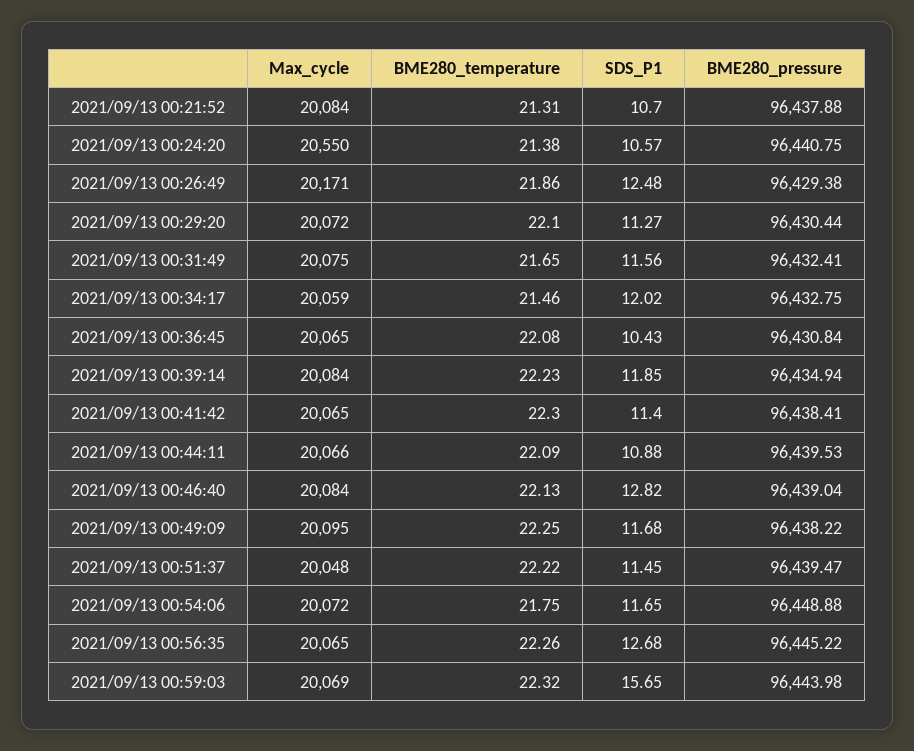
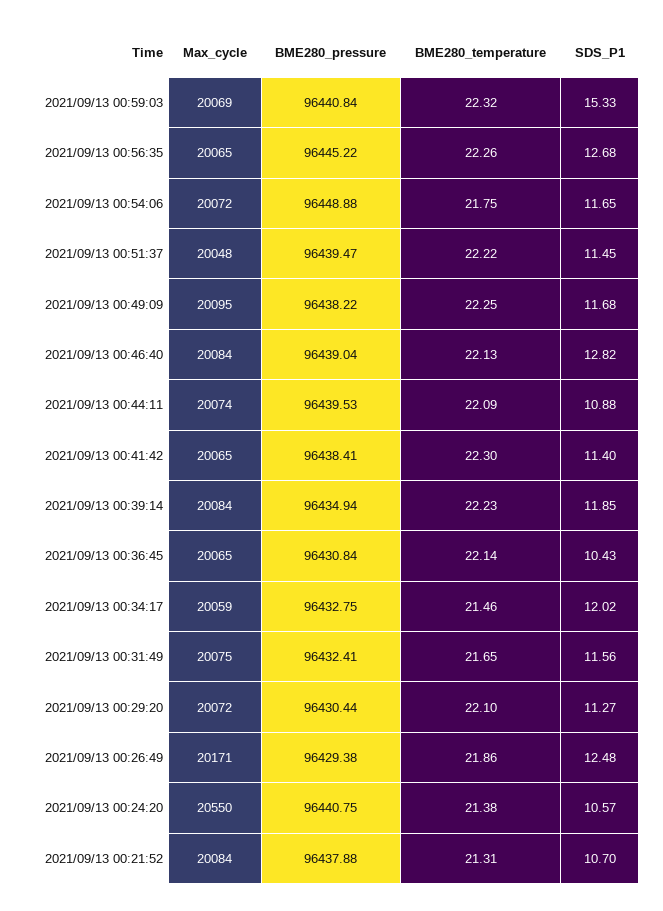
  {
    "Max_cycle": {
      "2021/09/13 00:21:52": 20084,
      "2021/09/13 00:24:20": 20550,
      "2021/09/13 00:26:49": 20171,
      "2021/09/13 00:29:20": 20072,
      "2021/09/13 00:31:49": 20075,
      "2021/09/13 00:34:17": 20059,
      "2021/09/13 00:36:45": 20065,
      "2021/09/13 00:39:14": 20084,
      "2021/09/13 00:41:42": 20065,
-     "2021/09/13 00:44:11": 20066,
+     "2021/09/13 00:44:11": 20074,
      "2021/09/13 00:46:40": 20084,
      "2021/09/13 00:49:09": 20095,
      "2021/09/13 00:51:37": 20048,
      "2021/09/13 00:54:06": 20072,
      "2021/09/13 00:56:35": 20065,
      "2021/09/13 00:59:03": 20069
    },
    "BME280_temperature": {
      "2021/09/13 00:21:52": 21.31,
      "2021/09/13 00:24:20": 21.38,
      "2021/09/13 00:26:49": 21.86,
      "2021/09/13 00:29:20": 22.1,
      "2021/09/13 00:31:49": 21.65,
      "2021/09/13 00:34:17": 21.46,
-     "2021/09/13 00:36:45": 22.08,
+     "2021/09/13 00:36:45": 22.14,
      "2021/09/13 00:39:14": 22.23,
      "2021/09/13 00:41:42": 22.3,
      "2021/09/13 00:44:11": 22.09,
      "2021/09/13 00:46:40": 22.13,
      "2021/09/13 00:49:09": 22.25,
      "2021/09/13 00:51:37": 22.22,
      "2021/09/13 00:54:06": 21.75,
      "2021/09/13 00:56:35": 22.26,
      "2021/09/13 00:59:03": 22.32
    },
    "SDS_P1": {
      "2021/09/13 00:21:52": 10.7,
      "2021/09/13 00:24:20": 10.57,
      "2021/09/13 00:26:49": 12.48,
      "2021/09/13 00:29:20": 11.27,
      "2021/09/13 00:31:49": 11.56,
      "2021/09/13 00:34:17": 12.02,
      "2021/09/13 00:36:45": 10.43,
      "2021/09/13 00:39:14": 11.85,
      "2021/09/13 00:41:42": 11.4,
      "2021/09/13 00:44:11": 10.88,
      "2021/09/13 00:46:40": 12.82,
      "2021/09/13 00:49:09": 11.68,
      "2021/09/13 00:51:37": 11.45,
      "2021/09/13 00:54:06": 11.65,
      "2021/09/13 00:56:35": 12.68,
-     "2021/09/13 00:59:03": 15.65
+     "2021/09/13 00:59:03": 15.33
    },
    "BME280_pressure": {
      "2021/09/13 00:21:52": 96437.88,
      "2021/09/13 00:24:20": 96440.75,
      "2021/09/13 00:26:49": 96429.38,
      "2021/09/13 00:29:20": 96430.44,
      "2021/09/13 00:31:49": 96432.41,
      "2021/09/13 00:34:17": 96432.75,
      "2021/09/13 00:36:45": 96430.84,
      "2021/09/13 00:39:14": 96434.94,
      "2021/09/13 00:41:42": 96438.41,
      "2021/09/13 00:44:11": 96439.53,
      "2021/09/13 00:46:40": 96439.04,
      "2021/09/13 00:49:09": 96438.22,
      "2021/09/13 00:51:37": 96439.47,
      "2021/09/13 00:54:06": 96448.88,
      "2021/09/13 00:56:35": 96445.22,
-     "2021/09/13 00:59:03": 96443.98
+     "2021/09/13 00:59:03": 96440.84
    }
  }

